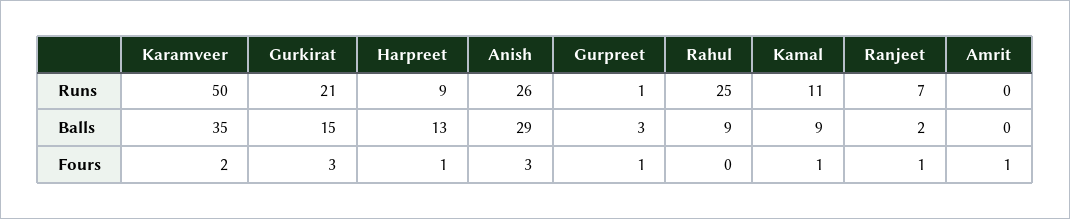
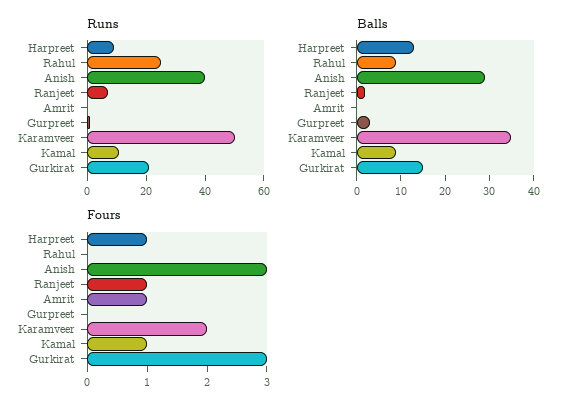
  {
    "Runs": {
      "Karamveer": 50,
      "Gurkirat": 21,
      "Harpreet": 9,
-     "Anish": 26,
+     "Anish": 40,
      "Gurpreet": 1,
      "Rahul": 25,
      "Kamal": 11,
      "Ranjeet": 7,
      "Amrit": 0
    },
    "Balls": {
      "Karamveer": 35,
      "Gurkirat": 15,
      "Harpreet": 13,
      "Anish": 29,
      "Gurpreet": 3,
      "Rahul": 9,
      "Kamal": 9,
      "Ranjeet": 2,
      "Amrit": 0
    },
    "Fours": {
      "Karamveer": 2,
      "Gurkirat": 3,
      "Harpreet": 1,
      "Anish": 3,
-     "Gurpreet": 1,
+     "Gurpreet": 0,
      "Rahul": 0,
      "Kamal": 1,
      "Ranjeet": 1,
      "Amrit": 1
    }
  }

